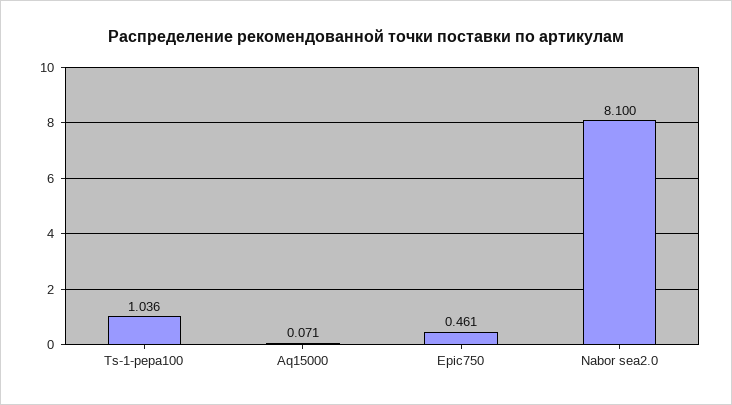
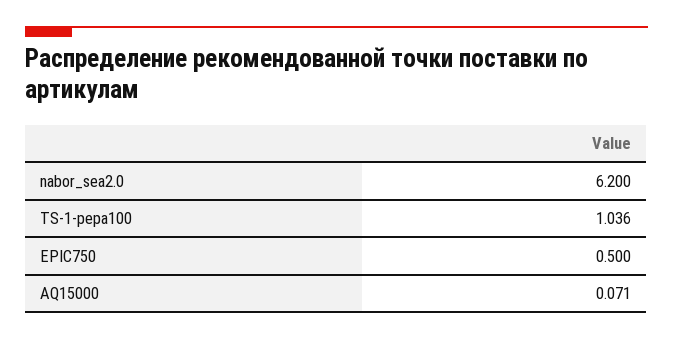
  {
    "Ts-1-pepa100": 1.036,
    "Aq15000": 0.071,
-   "Epic750": 0.461,
+   "Epic750": 0.5,
-   "Nabor sea2.0": 8.1
+   "Nabor sea2.0": 6.2
  }

